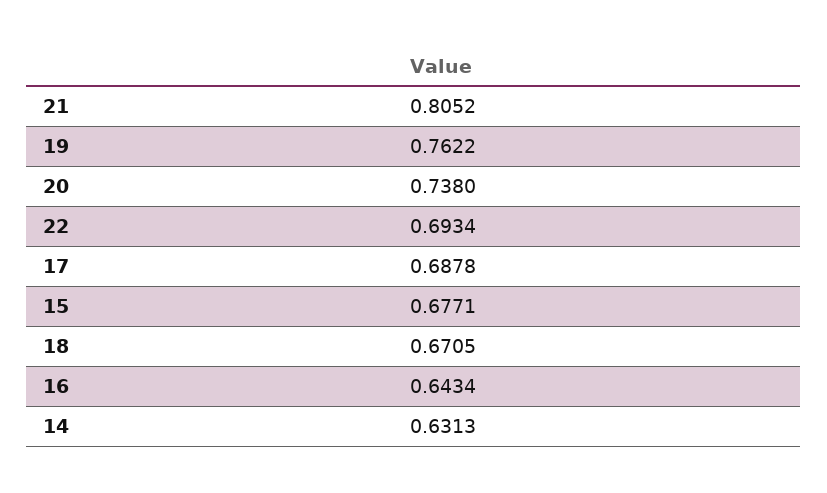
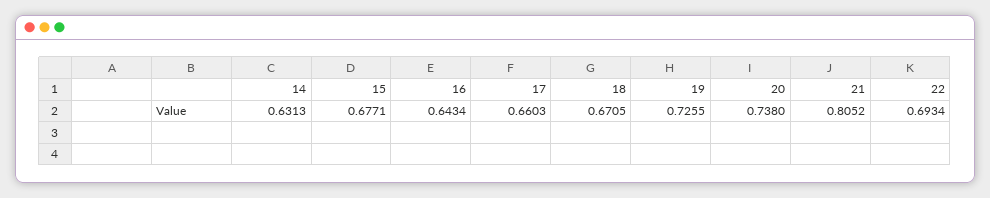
  {
    "21": 0.8052,
-   "19": 0.7622,
+   "19": 0.7255,
    "20": 0.738,
    "22": 0.6934,
-   "17": 0.6878,
+   "17": 0.6603,
    "15": 0.6771,
    "18": 0.6705,
    "16": 0.6434,
    "14": 0.6313
  }

